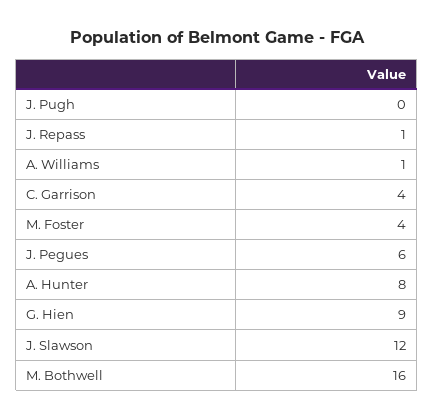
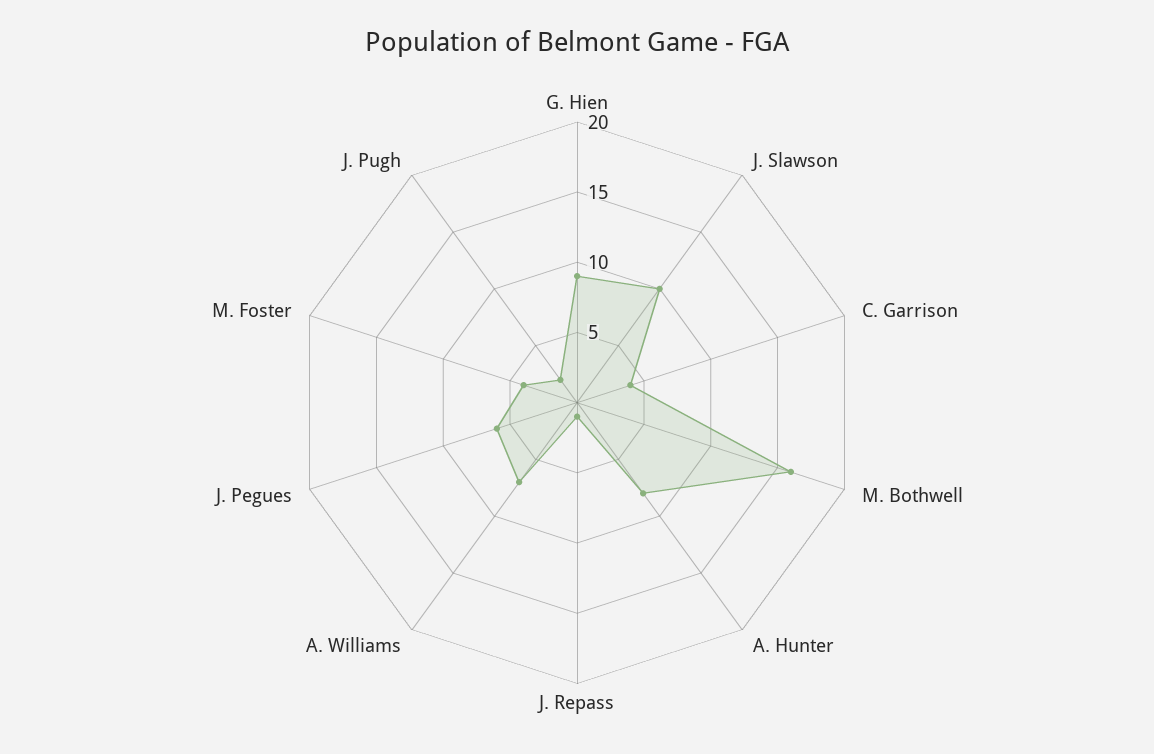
  {
-   "J. Pugh": 0,
+   "J. Pugh": 2,
    "J. Repass": 1,
-   "A. Williams": 1,
+   "A. Williams": 7,
    "C. Garrison": 4,
    "M. Foster": 4,
    "J. Pegues": 6,
    "A. Hunter": 8,
    "G. Hien": 9,
-   "J. Slawson": 12,
+   "J. Slawson": 10,
    "M. Bothwell": 16
  }

